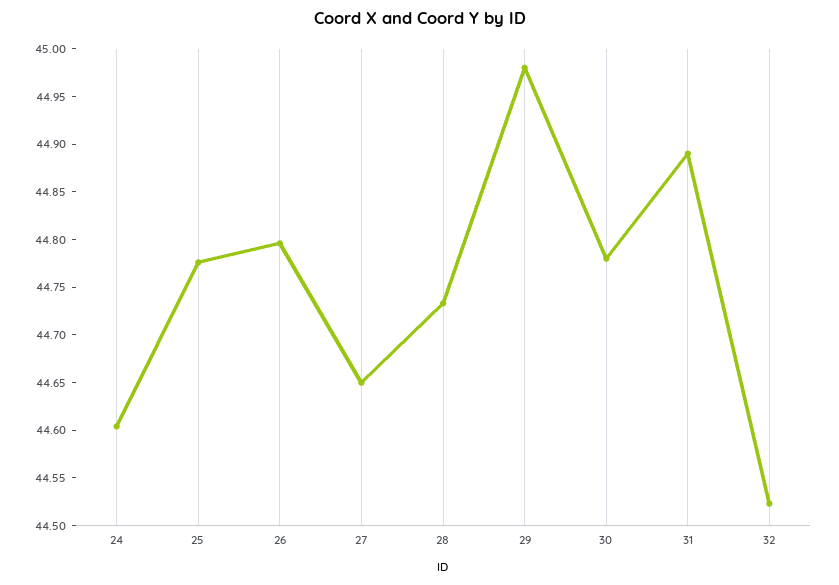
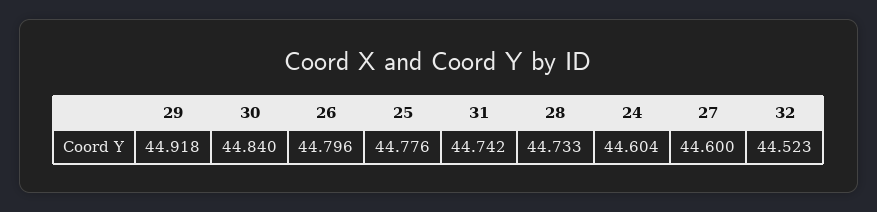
  {
    "24": 44.604,
    "25": 44.776,
    "26": 44.796,
-   "27": 44.65,
+   "27": 44.6,
    "28": 44.733,
-   "29": 44.98,
+   "29": 44.918,
-   "30": 44.78,
+   "30": 44.84,
-   "31": 44.89,
+   "31": 44.742,
    "32": 44.523
  }

